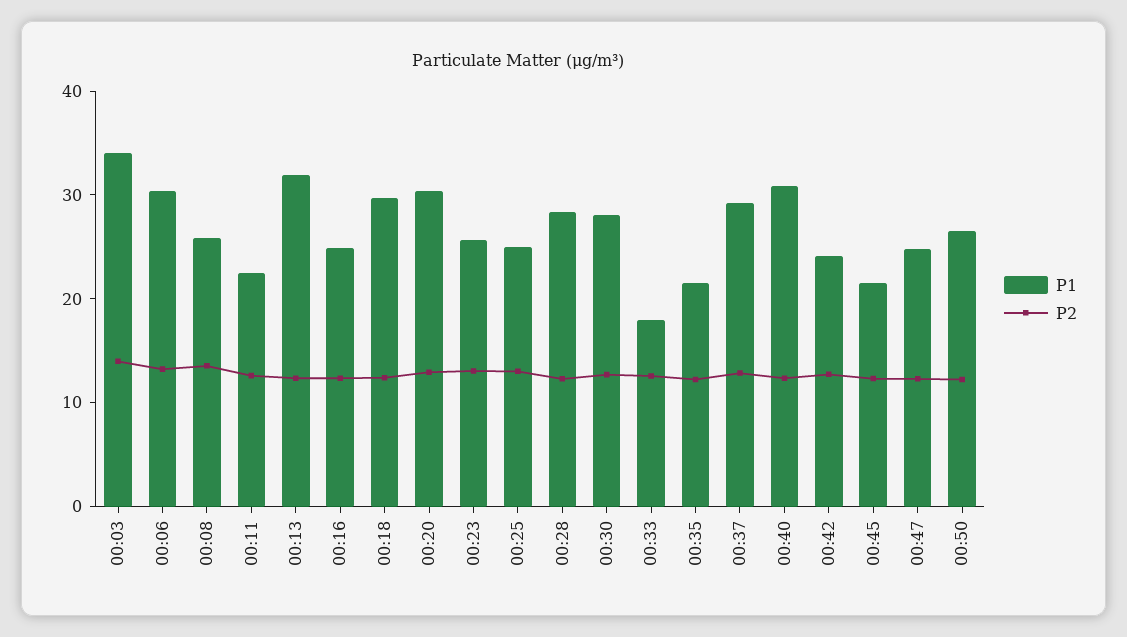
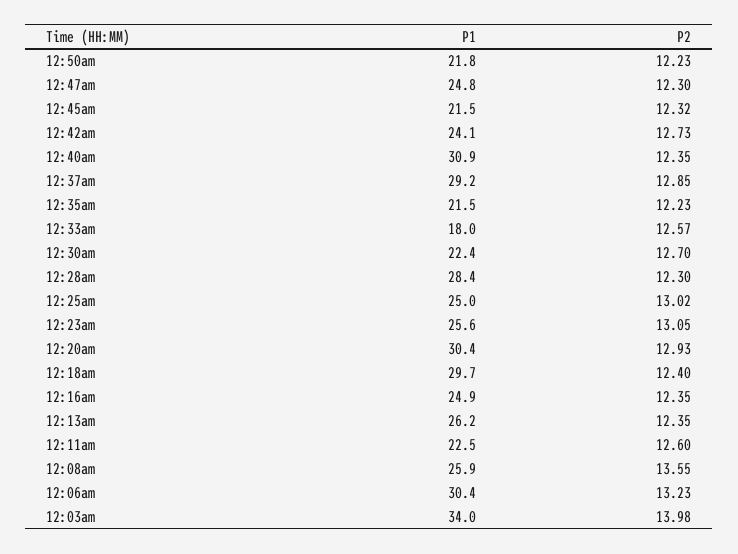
  {
    "P1": {
      "00:03": 34,
      "00:06": 30.4,
      "00:08": 25.9,
      "00:11": 22.5,
-     "00:13": 32,
+     "00:13": 26.2,
      "00:16": 24.9,
      "00:18": 29.7,
      "00:20": 30.4,
      "00:23": 25.6,
      "00:25": 25,
      "00:28": 28.4,
-     "00:30": 28,
+     "00:30": 22.4,
      "00:33": 18,
      "00:35": 21.5,
      "00:37": 29.2,
      "00:40": 30.9,
      "00:42": 24.1,
      "00:45": 21.5,
      "00:47": 24.8,
-     "00:50": 26
+     "00:50": 21.8
    },
    "P2": {
      "00:03": 13.98,
      "00:06": 13.23,
      "00:08": 13.55,
      "00:11": 12.6,
      "00:13": 12.35,
      "00:16": 12.35,
      "00:18": 12.4,
      "00:20": 12.93,
      "00:23": 13.05,
      "00:25": 13.02,
      "00:28": 12.3,
      "00:30": 12.7,
      "00:33": 12.57,
      "00:35": 12.23,
      "00:37": 12.85,
      "00:40": 12.35,
      "00:42": 12.73,
      "00:45": 12.32,
      "00:47": 12.3,
      "00:50": 12.23
    }
  }

